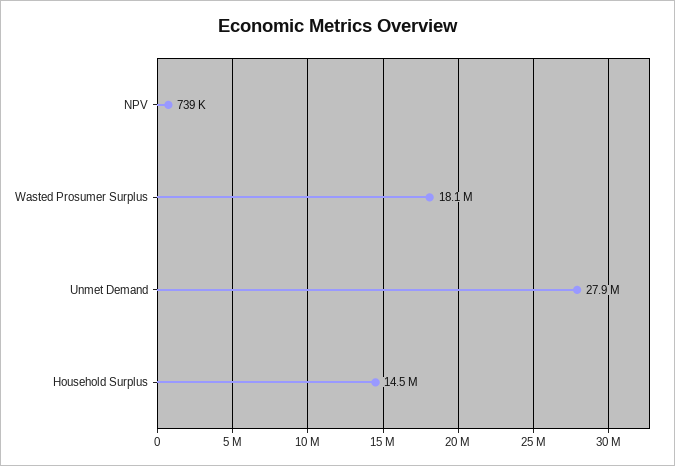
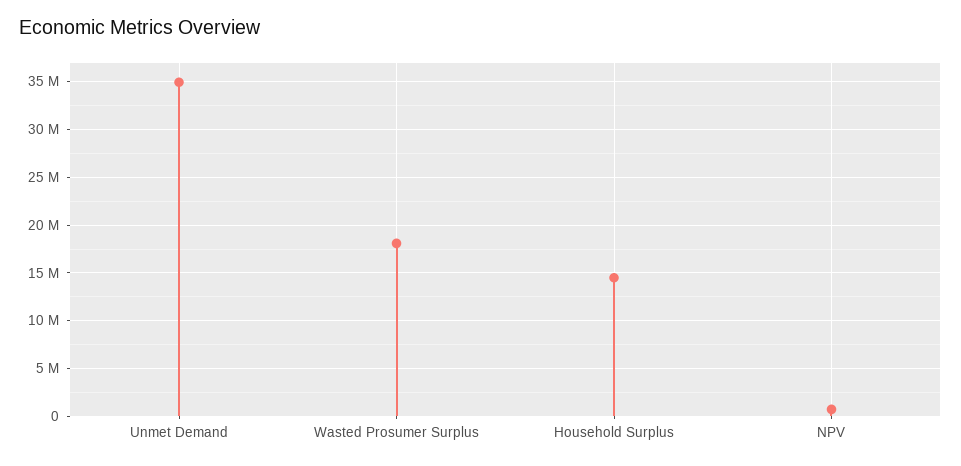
  {
    "NPV": 739000,
    "Wasted Prosumer Surplus": 18100000,
-   "Unmet Demand": 27900000,
+   "Unmet Demand": 35000000,
    "Household Surplus": 14500000
  }

